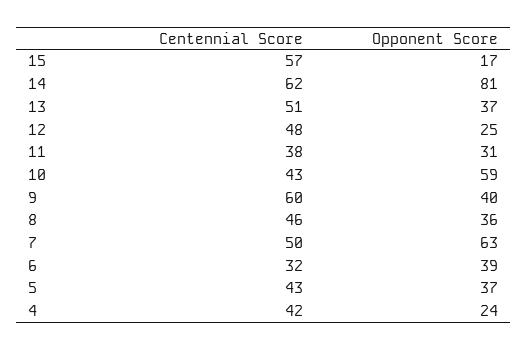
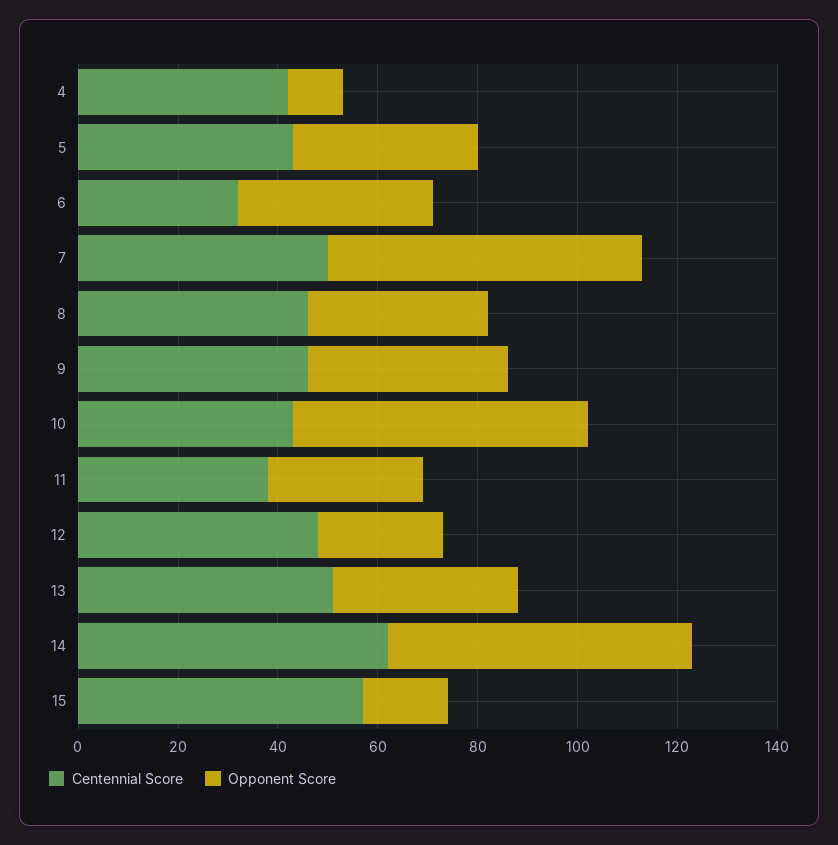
  {
    "Centennial Score": {
      "15": 57,
      "14": 62,
      "13": 51,
      "12": 48,
      "11": 38,
      "10": 43,
-     "9": 60,
+     "9": 45,
      "8": 46,
      "7": 50,
      "6": 32,
      "5": 43,
      "4": 42
    },
    "Opponent Score": {
      "15": 17,
-     "14": 81,
+     "14": 60,
      "13": 37,
      "12": 25,
      "11": 31,
      "10": 59,
      "9": 40,
      "8": 36,
      "7": 63,
      "6": 39,
      "5": 37,
-     "4": 24
+     "4": 10
    }
  }

